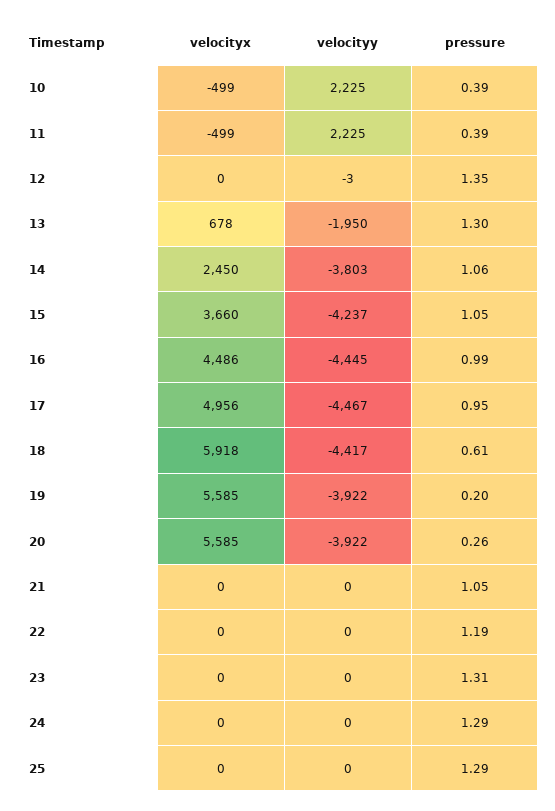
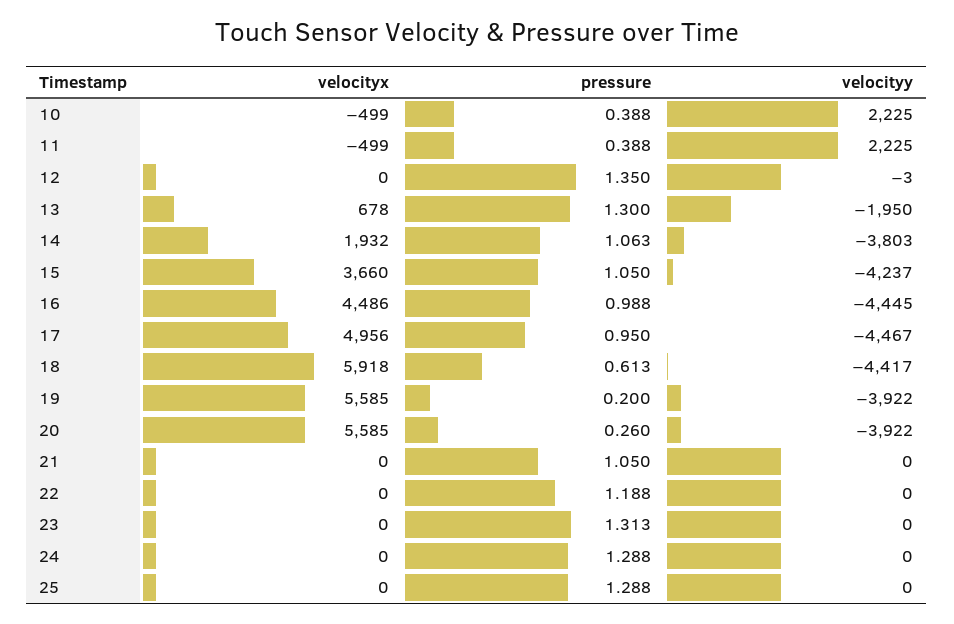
  {
    "velocityx": {
      "10": -499,
      "11": -499,
      "12": 0,
      "13": 678,
-     "14": 2450,
+     "14": 1932,
      "15": 3660,
      "16": 4486,
      "17": 4956,
      "18": 5918,
      "19": 5585,
      "20": 5585,
      "21": 0,
      "22": 0,
      "23": 0,
      "24": 0,
      "25": 0
    },
    "velocityy": {
      "10": 2225,
      "11": 2225,
      "12": -3,
      "13": -1950,
      "14": -3803,
      "15": -4237,
      "16": -4445,
      "17": -4467,
      "18": -4417,
      "19": -3922,
      "20": -3922,
      "21": 0,
      "22": 0,
      "23": 0,
      "24": 0,
      "25": 0
    },
    "pressure": {
      "10": 0.388,
      "11": 0.388,
      "12": 1.35,
      "13": 1.3,
      "14": 1.063,
      "15": 1.05,
      "16": 0.988,
      "17": 0.95,
      "18": 0.613,
      "19": 0.2,
      "20": 0.26,
      "21": 1.05,
      "22": 1.188,
      "23": 1.313,
      "24": 1.288,
      "25": 1.288
    }
  }

